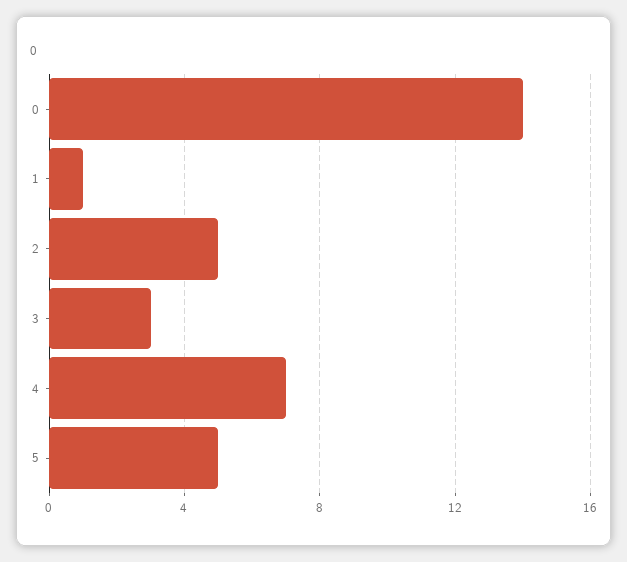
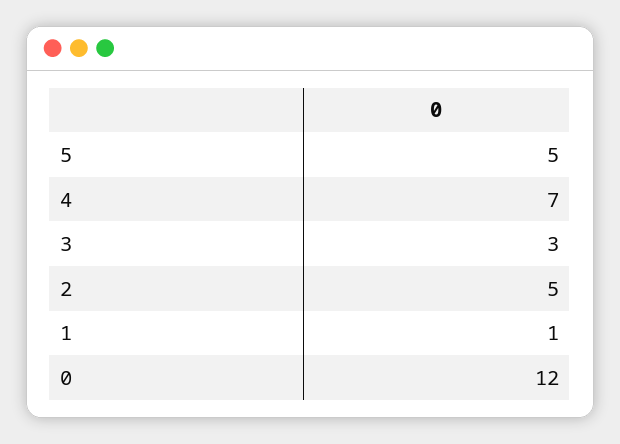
  {
-   "0": 14,
+   "0": 12,
    "1": 1,
    "2": 5,
    "3": 3,
    "4": 7,
    "5": 5
  }

